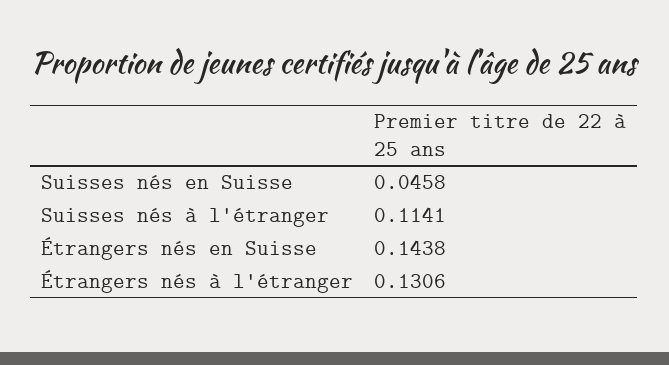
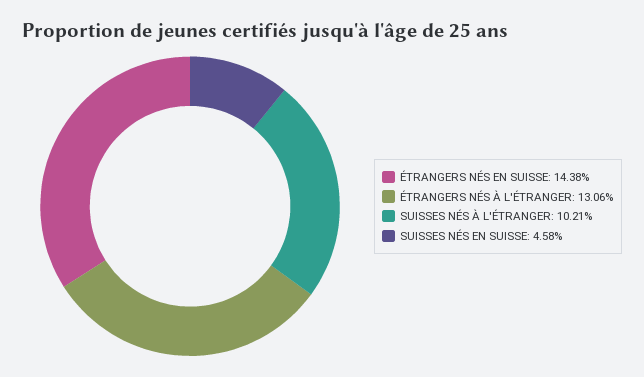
  {
    "Suisses nés en Suisse": 0.0458,
-   "Suisses nés à l'étranger": 0.1141,
+   "Suisses nés à l'étranger": 0.1021,
    "Étrangers nés en Suisse": 0.1438,
    "Étrangers nés à l'étranger": 0.1306
  }

